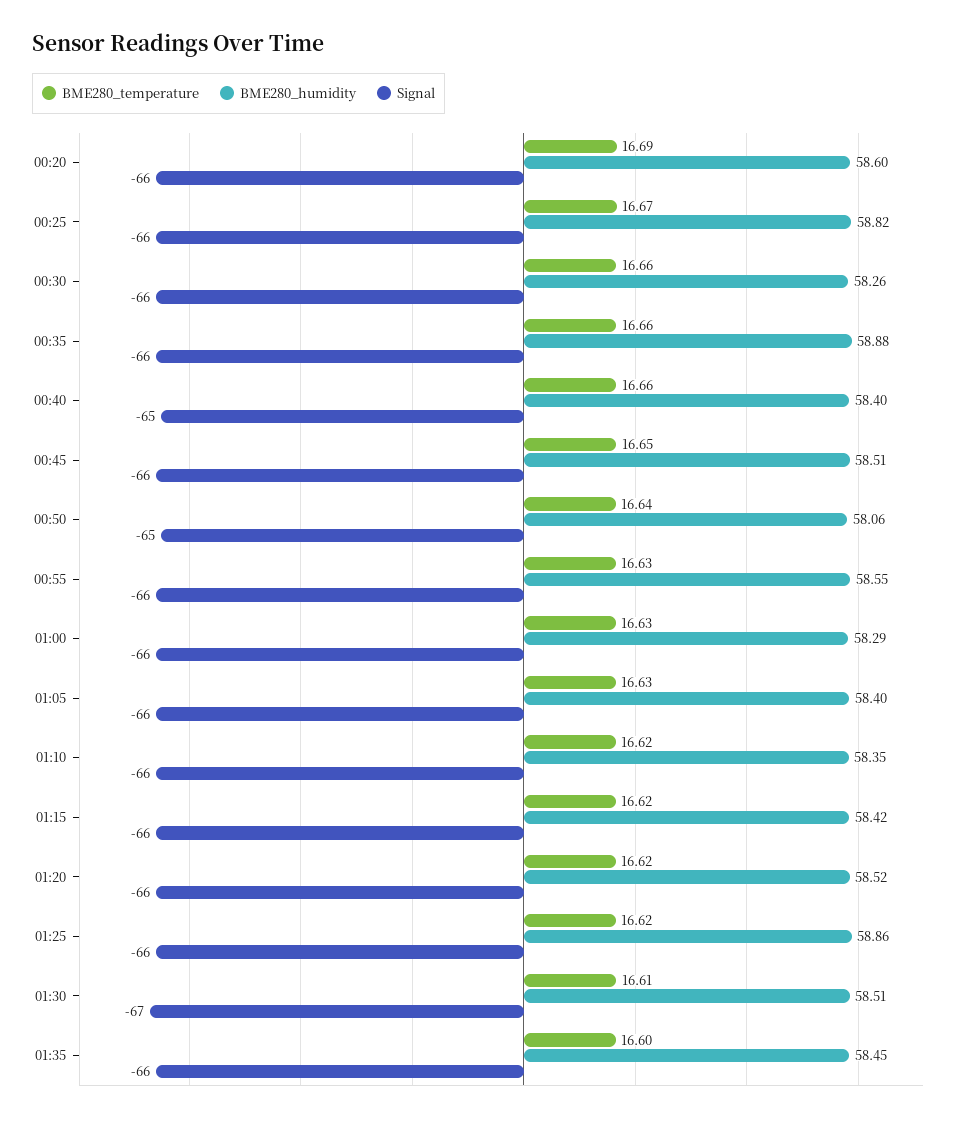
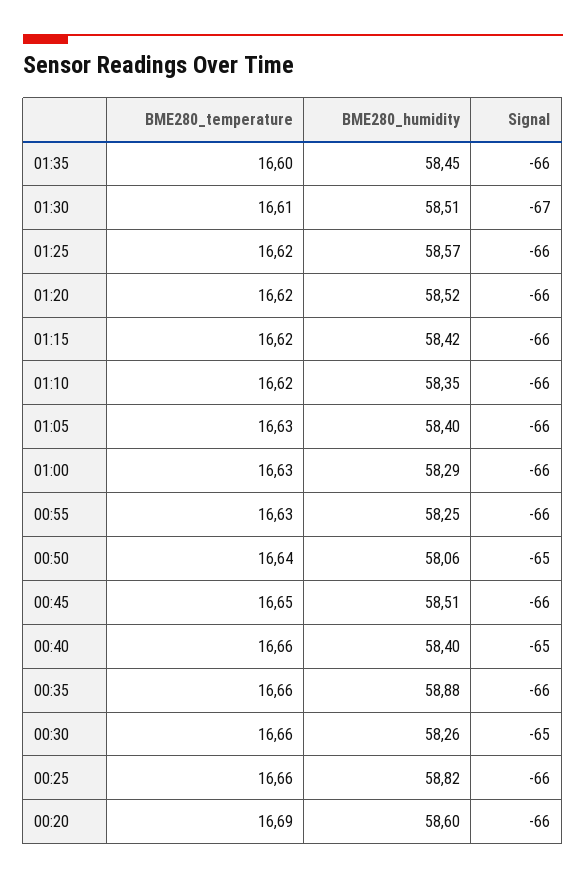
  {
    "BME280_temperature": {
      "00:20": 16.69,
-     "00:25": 16.67,
+     "00:25": 16.66,
      "00:30": 16.66,
      "00:35": 16.66,
      "00:40": 16.66,
      "00:45": 16.65,
      "00:50": 16.64,
      "00:55": 16.63,
      "01:00": 16.63,
      "01:05": 16.63,
      "01:10": 16.62,
      "01:15": 16.62,
      "01:20": 16.62,
      "01:25": 16.62,
      "01:30": 16.61,
      "01:35": 16.6
    },
    "BME280_humidity": {
      "00:20": 58.6,
      "00:25": 58.82,
      "00:30": 58.26,
      "00:35": 58.88,
      "00:40": 58.4,
      "00:45": 58.51,
      "00:50": 58.06,
-     "00:55": 58.55,
+     "00:55": 58.25,
      "01:00": 58.29,
      "01:05": 58.4,
      "01:10": 58.35,
      "01:15": 58.42,
      "01:20": 58.52,
-     "01:25": 58.86,
+     "01:25": 58.57,
      "01:30": 58.51,
      "01:35": 58.45
    },
    "Signal": {
      "00:20": -66,
      "00:25": -66,
-     "00:30": -66,
+     "00:30": -65,
      "00:35": -66,
      "00:40": -65,
      "00:45": -66,
      "00:50": -65,
      "00:55": -66,
      "01:00": -66,
      "01:05": -66,
      "01:10": -66,
      "01:15": -66,
      "01:20": -66,
      "01:25": -66,
      "01:30": -67,
      "01:35": -66
    }
  }

